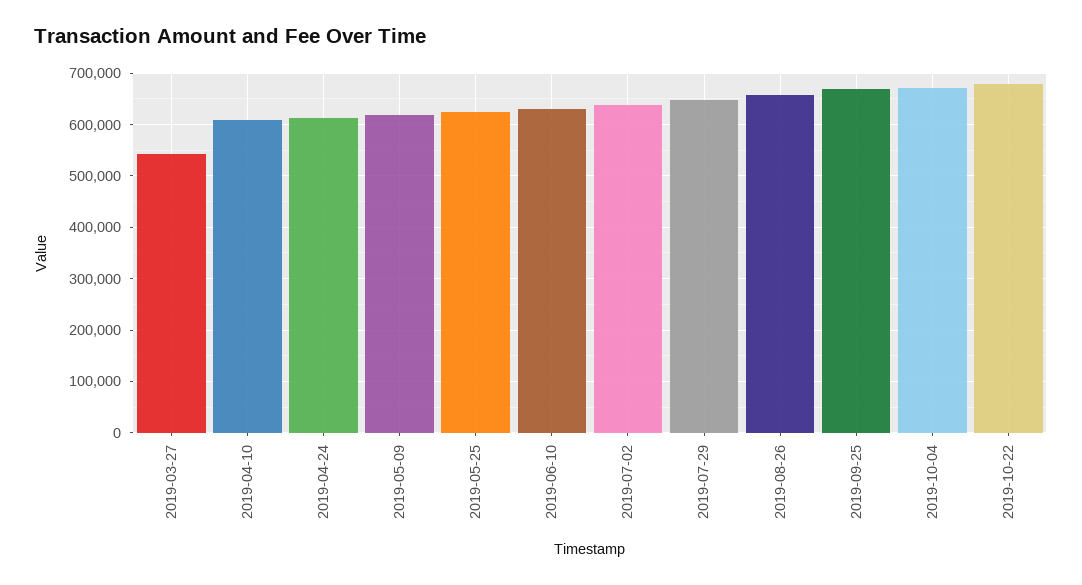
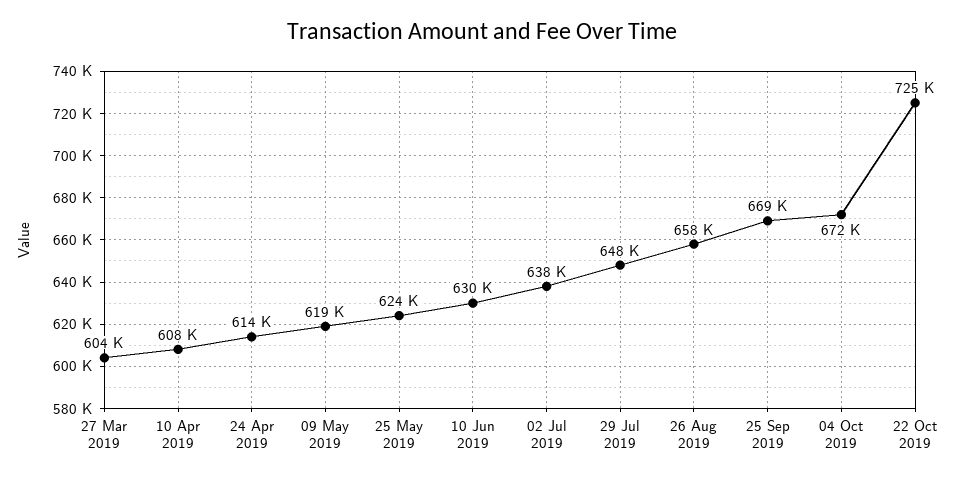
  {
-   "2019-03-27": 540000,
+   "2019-03-27": 604000,
    "2019-04-10": 608000,
    "2019-04-24": 614000,
    "2019-05-09": 619000,
    "2019-05-25": 624000,
    "2019-06-10": 630000,
    "2019-07-02": 638000,
    "2019-07-29": 648000,
    "2019-08-26": 658000,
    "2019-09-25": 669000,
    "2019-10-04": 672000,
-   "2019-10-22": 680000
+   "2019-10-22": 725000
  }

